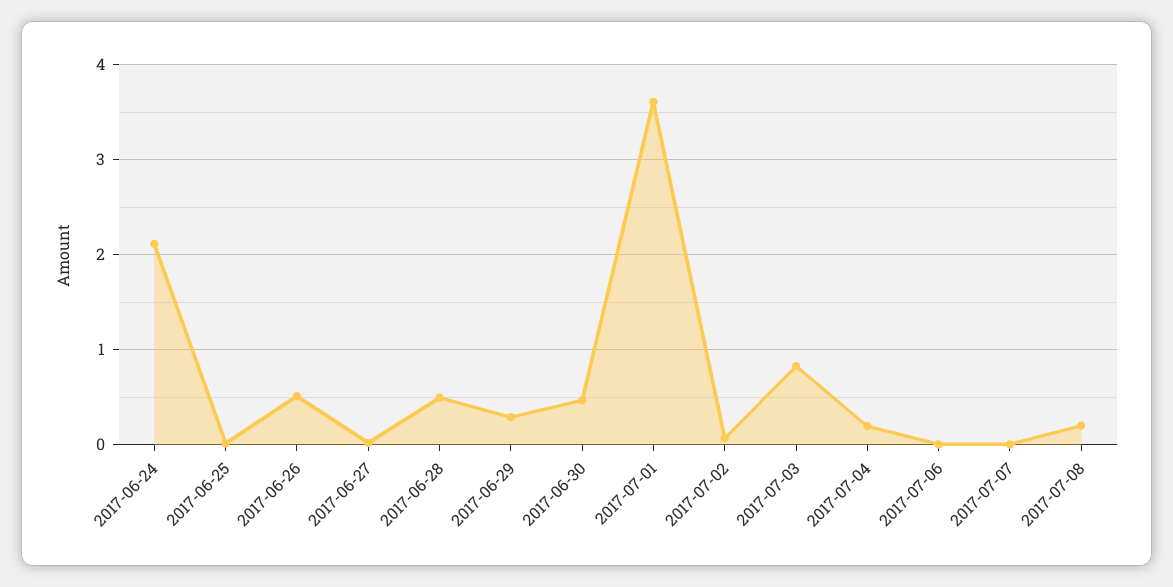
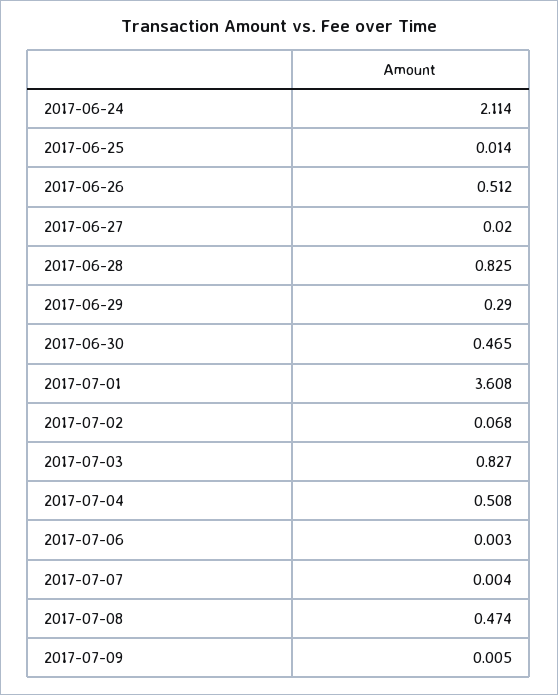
  {
    "2017-06-24": 2.114,
    "2017-06-25": 0.014,
    "2017-06-26": 0.512,
    "2017-06-27": 0.02,
-   "2017-06-28": 0.5,
+   "2017-06-28": 0.825,
    "2017-06-29": 0.29,
    "2017-06-30": 0.465,
    "2017-07-01": 3.608,
    "2017-07-02": 0.068,
    "2017-07-03": 0.827,
-   "2017-07-04": 0.2,
+   "2017-07-04": 0.508,
    "2017-07-06": 0.003,
    "2017-07-07": 0.004,
-   "2017-07-08": 0.2
+   "2017-07-08": 0.474,
+   "2017-07-09": 0.005
  }

